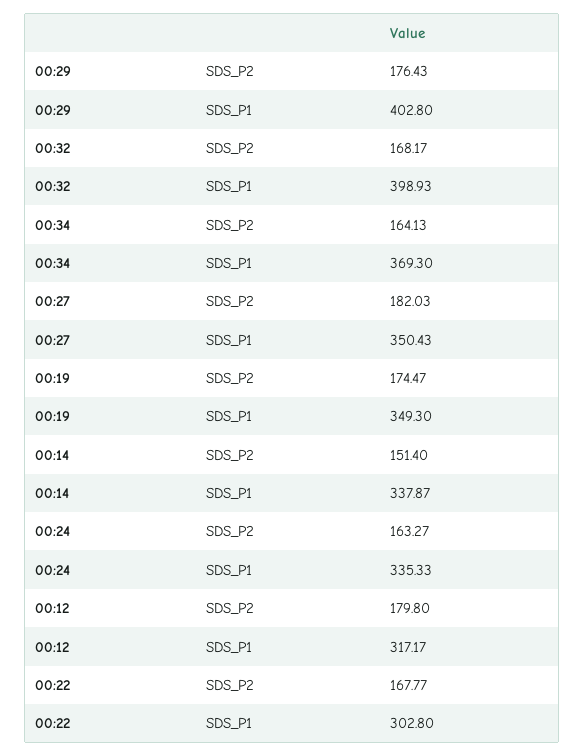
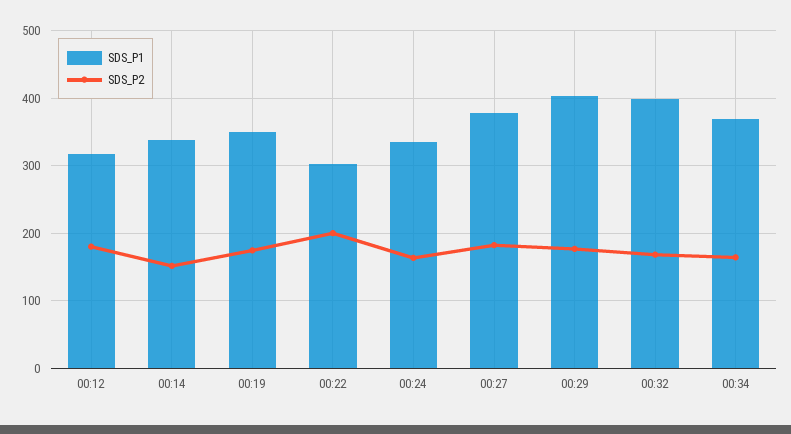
  {
    "SDS_P2": {
      "00:29": 176.43,
      "00:32": 168.17,
      "00:34": 164.13,
      "00:27": 182.03,
      "00:19": 174.47,
      "00:14": 151.4,
      "00:24": 163.27,
      "00:12": 179.8,
-     "00:22": 167.77
+     "00:22": 200
    },
    "SDS_P1": {
      "00:29": 402.8,
      "00:32": 398.93,
      "00:34": 369.3,
-     "00:27": 350.43,
+     "00:27": 380,
      "00:19": 349.3,
      "00:14": 337.87,
      "00:24": 335.33,
      "00:12": 317.17,
      "00:22": 302.8
    }
  }

